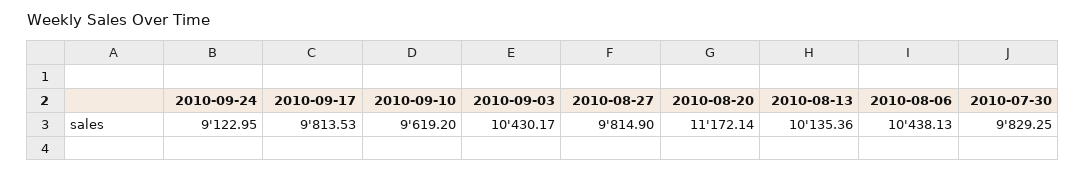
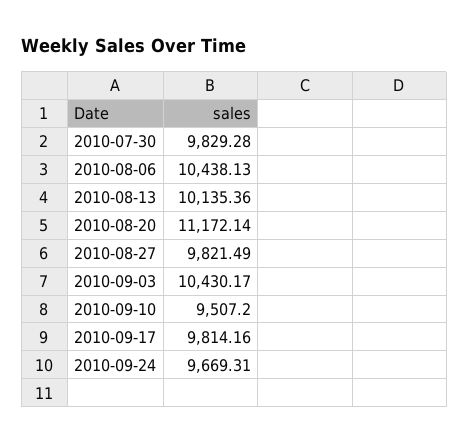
  {
-   "2010-09-24": 9122.95,
+   "2010-09-24": 9669.31,
-   "2010-09-17": 9813.53,
+   "2010-09-17": 9814.16,
-   "2010-09-10": 9619.2,
+   "2010-09-10": 9507.2,
    "2010-09-03": 10430.17,
-   "2010-08-27": 9814.9,
+   "2010-08-27": 9821.49,
    "2010-08-20": 11172.14,
    "2010-08-13": 10135.36,
    "2010-08-06": 10438.13,
-   "2010-07-30": 9829.25
+   "2010-07-30": 9829.28
  }

